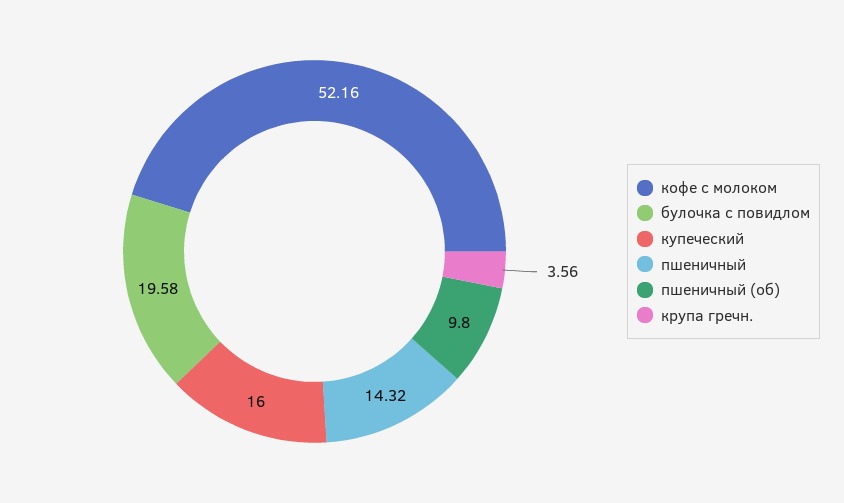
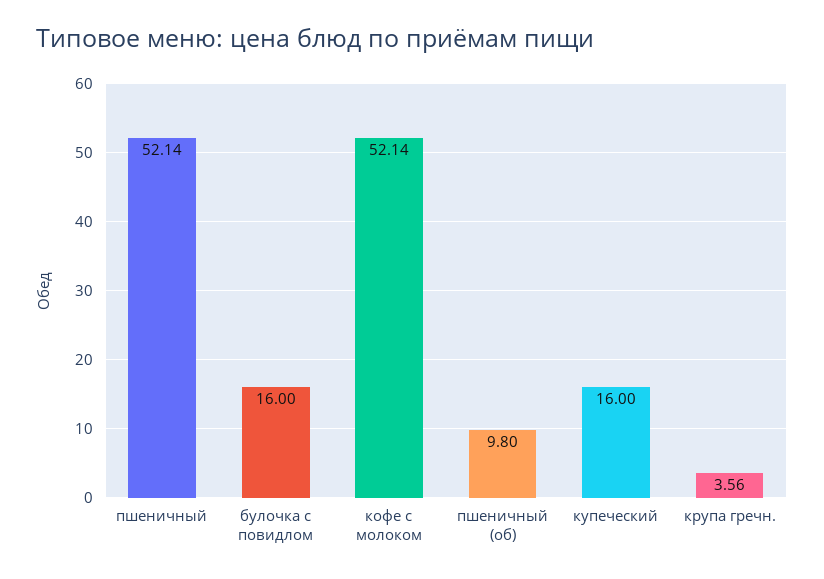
  {
-   "кофе с молоком": 52.16,
+   "кофе с молоком": 52.14,
-   "булочка с повидлом": 19.58,
+   "булочка с повидлом": 16,
    "купеческий": 16,
-   "пшеничный": 14.32,
+   "пшеничный": 52.14,
    "пшеничный (об)": 9.8,
    "крупа гречн.": 3.56
  }

